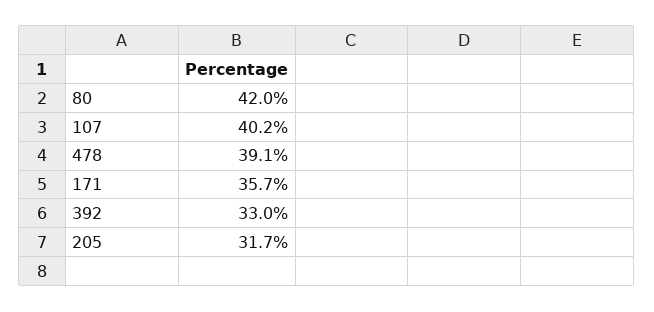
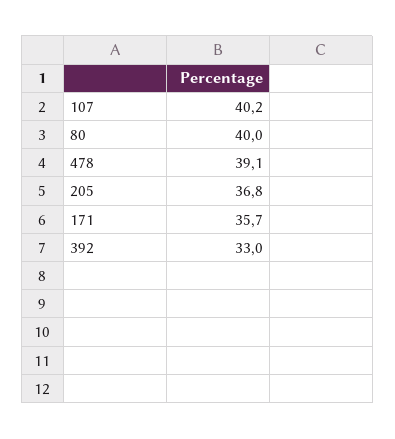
  {
-   "80": 42,
+   "80": 40,
    "107": 40.2,
    "478": 39.1,
    "171": 35.7,
    "392": 33,
-   "205": 31.7
+   "205": 36.8
  }

